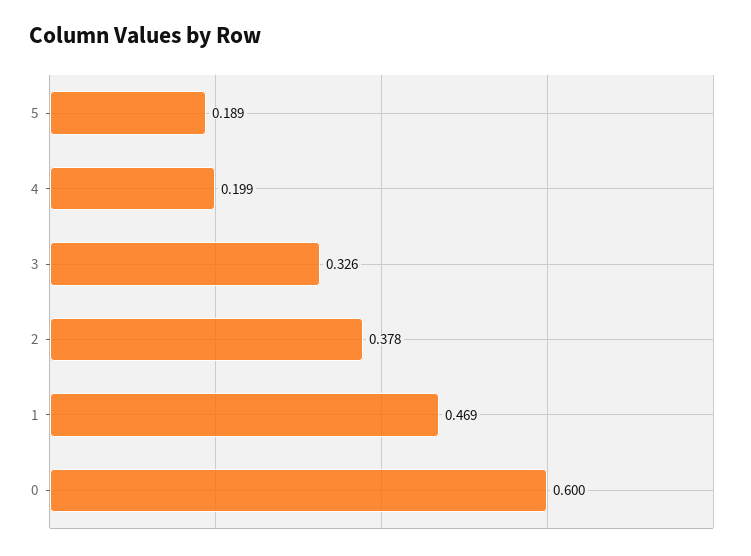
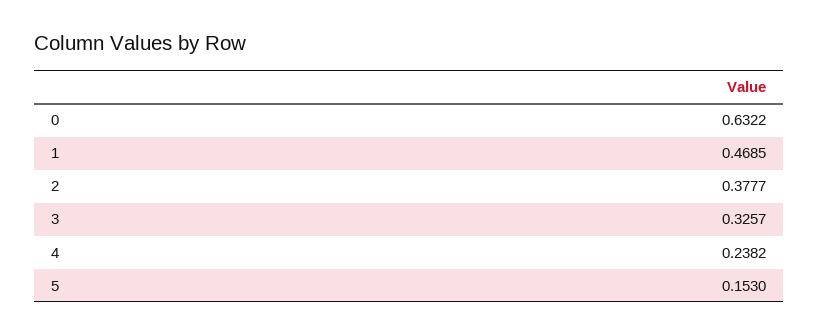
  {
-   "5": 0.189,
+   "5": 0.153,
-   "4": 0.199,
+   "4": 0.2382,
    "3": 0.3257,
    "2": 0.3777,
    "1": 0.4685,
-   "0": 0.6
+   "0": 0.6322
  }

